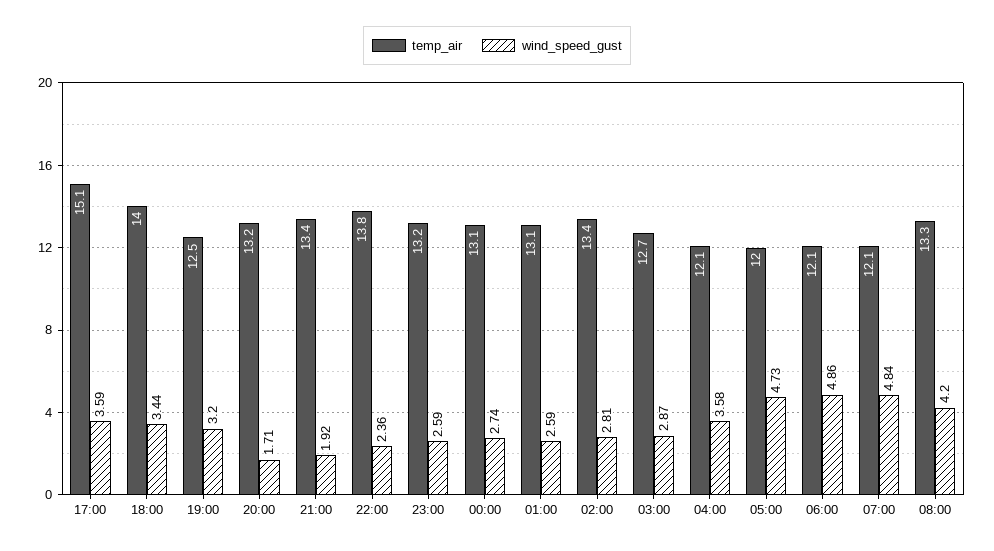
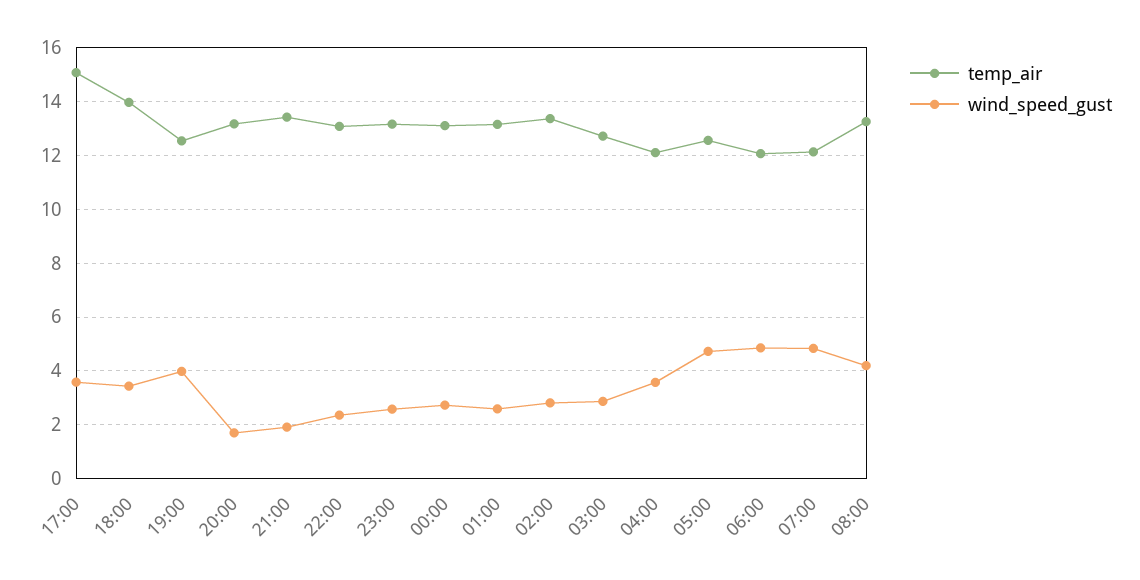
  {
    "temp_air": {
      "17:00": 15.1,
      "18:00": 14,
      "19:00": 12.5,
      "20:00": 13.2,
      "21:00": 13.4,
-     "22:00": 13.8,
+     "22:00": 13,
      "23:00": 13.2,
      "00:00": 13.1,
      "01:00": 13.1,
      "02:00": 13.4,
      "03:00": 12.7,
      "04:00": 12.1,
-     "05:00": 12,
+     "05:00": 12.5,
      "06:00": 12.1,
      "07:00": 12.1,
      "08:00": 13.3
    },
    "wind_speed_gust": {
      "17:00": 3.59,
      "18:00": 3.44,
-     "19:00": 3.2,
+     "19:00": 4,
      "20:00": 1.71,
      "21:00": 1.92,
      "22:00": 2.36,
      "23:00": 2.59,
      "00:00": 2.74,
      "01:00": 2.59,
      "02:00": 2.81,
      "03:00": 2.87,
      "04:00": 3.58,
      "05:00": 4.73,
      "06:00": 4.86,
      "07:00": 4.84,
      "08:00": 4.2
    }
  }

